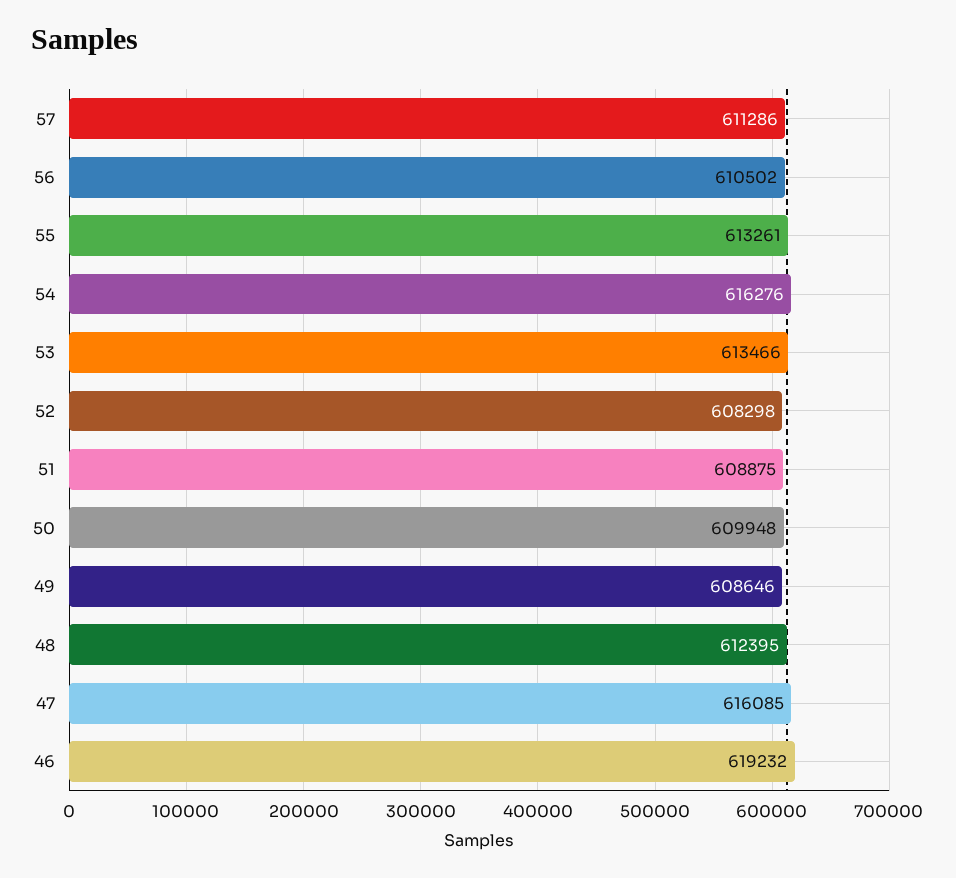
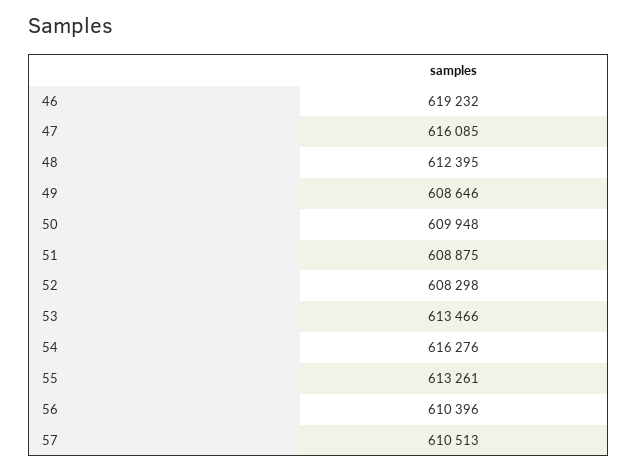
  {
-   "57": 611286,
+   "57": 610513,
-   "56": 610502,
+   "56": 610396,
    "55": 613261,
    "54": 616276,
    "53": 613466,
    "52": 608298,
    "51": 608875,
    "50": 609948,
    "49": 608646,
    "48": 612395,
    "47": 616085,
    "46": 619232
  }

